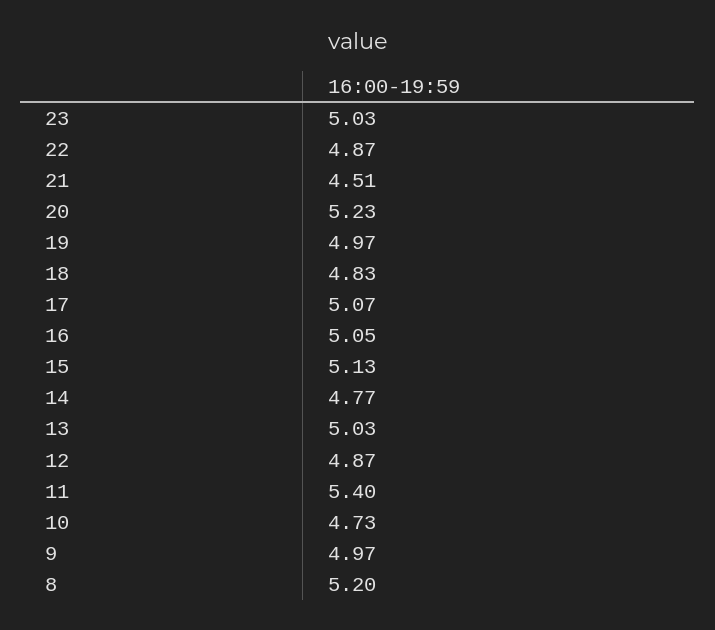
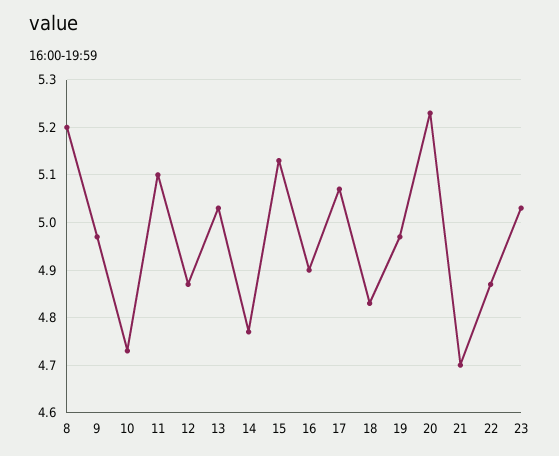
  {
    "23": 5.03,
    "22": 4.87,
-   "21": 4.51,
+   "21": 4.7,
    "20": 5.23,
    "19": 4.97,
    "18": 4.83,
    "17": 5.07,
-   "16": 5.05,
+   "16": 4.9,
    "15": 5.13,
    "14": 4.77,
    "13": 5.03,
    "12": 4.87,
-   "11": 5.4,
+   "11": 5.1,
    "10": 4.73,
    "9": 4.97,
    "8": 5.2
  }

